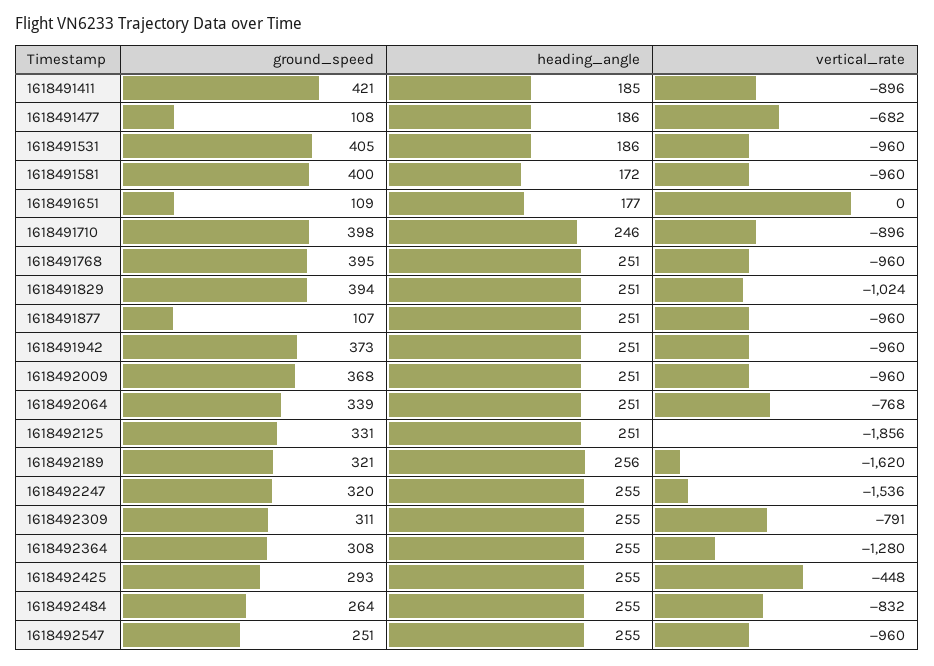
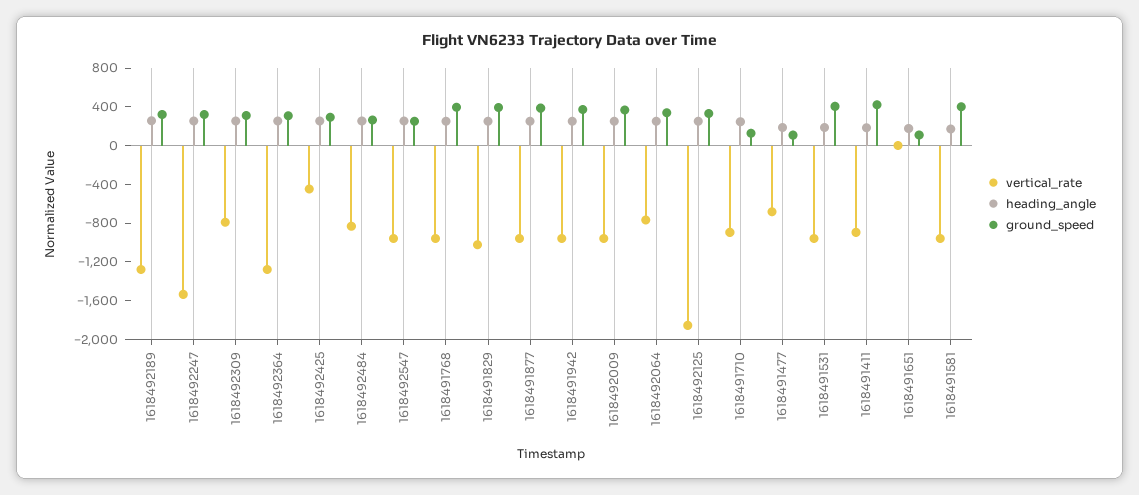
  {
    "ground_speed": {
      "1618491411": 421,
      "1618491477": 108,
      "1618491531": 405,
      "1618491581": 400,
      "1618491651": 109,
-     "1618491710": 398,
+     "1618491710": 100,
      "1618491768": 395,
      "1618491829": 394,
-     "1618491877": 107,
+     "1618491877": 400,
      "1618491942": 373,
      "1618492009": 368,
      "1618492064": 339,
      "1618492125": 331,
      "1618492189": 321,
      "1618492247": 320,
      "1618492309": 311,
      "1618492364": 308,
      "1618492425": 293,
      "1618492484": 264,
      "1618492547": 251
    },
    "heading_angle": {
      "1618491411": 185,
      "1618491477": 186,
      "1618491531": 186,
      "1618491581": 172,
      "1618491651": 177,
      "1618491710": 246,
      "1618491768": 251,
      "1618491829": 251,
      "1618491877": 251,
      "1618491942": 251,
      "1618492009": 251,
      "1618492064": 251,
      "1618492125": 251,
      "1618492189": 256,
      "1618492247": 255,
      "1618492309": 255,
      "1618492364": 255,
      "1618492425": 255,
      "1618492484": 255,
      "1618492547": 255
    },
    "vertical_rate": {
      "1618491411": -896,
      "1618491477": -682,
      "1618491531": -960,
      "1618491581": -960,
      "1618491651": 0,
      "1618491710": -896,
      "1618491768": -960,
      "1618491829": -1024,
      "1618491877": -960,
      "1618491942": -960,
      "1618492009": -960,
      "1618492064": -768,
      "1618492125": -1856,
-     "1618492189": -1620,
+     "1618492189": -1300,
      "1618492247": -1536,
      "1618492309": -791,
      "1618492364": -1280,
      "1618492425": -448,
      "1618492484": -832,
      "1618492547": -960
    }
  }

